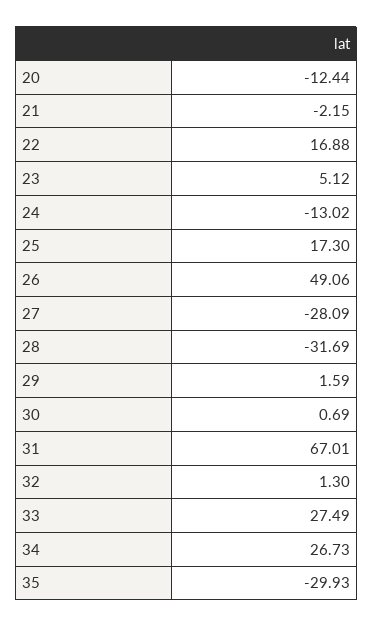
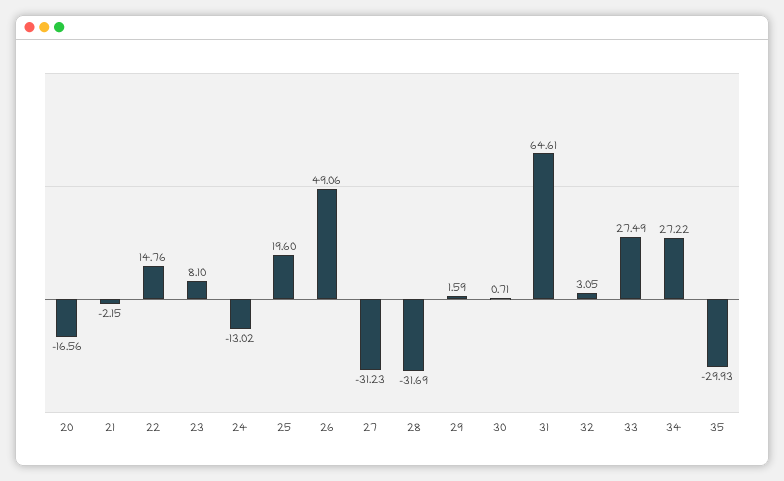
  {
-   "20": -12.44,
+   "20": -16.56,
    "21": -2.15,
-   "22": 16.88,
+   "22": 14.76,
-   "23": 5.12,
+   "23": 8.1,
    "24": -13.02,
-   "25": 17.3,
+   "25": 19.6,
    "26": 49.06,
-   "27": -28.09,
+   "27": -31.23,
    "28": -31.69,
    "29": 1.59,
-   "30": 0.69,
+   "30": 0.71,
-   "31": 67.01,
+   "31": 64.61,
-   "32": 1.3,
+   "32": 3.05,
    "33": 27.49,
-   "34": 26.73,
+   "34": 27.22,
    "35": -29.93
  }

